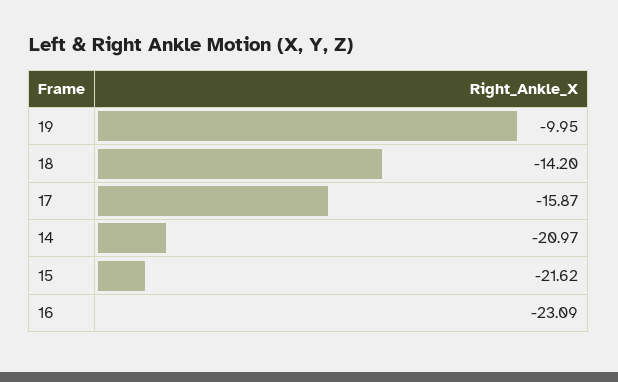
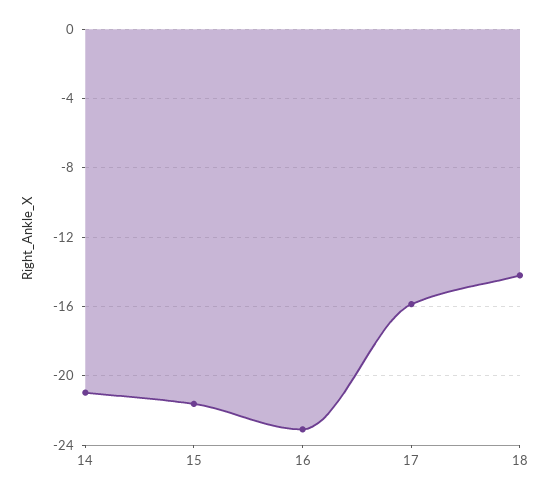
  {
-   "19": -9.95,
    "18": -14.2,
    "17": -15.87,
    "14": -20.97,
    "15": -21.62,
    "16": -23.09
  }

